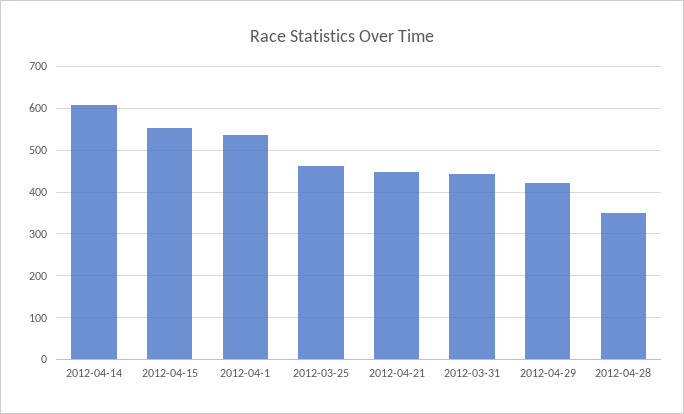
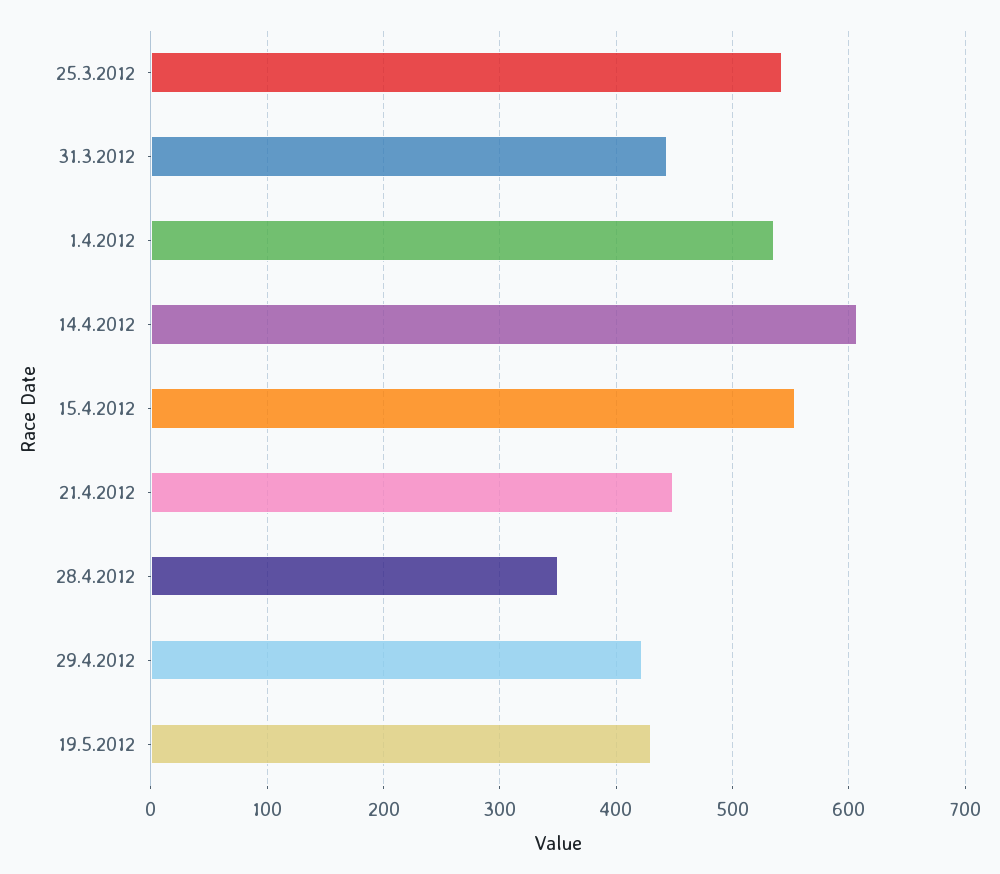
  {
    "2012-04-14": 610,
    "2012-04-15": 550,
    "2012-04-1": 540,
-   "2012-03-25": 460,
+   "2012-03-25": 540,
    "2012-04-21": 450,
    "2012-03-31": 440,
    "2012-04-29": 420,
-   "2012-04-28": 350
+   "2012-04-28": 350,
+   "19.5.2012": 430
  }

